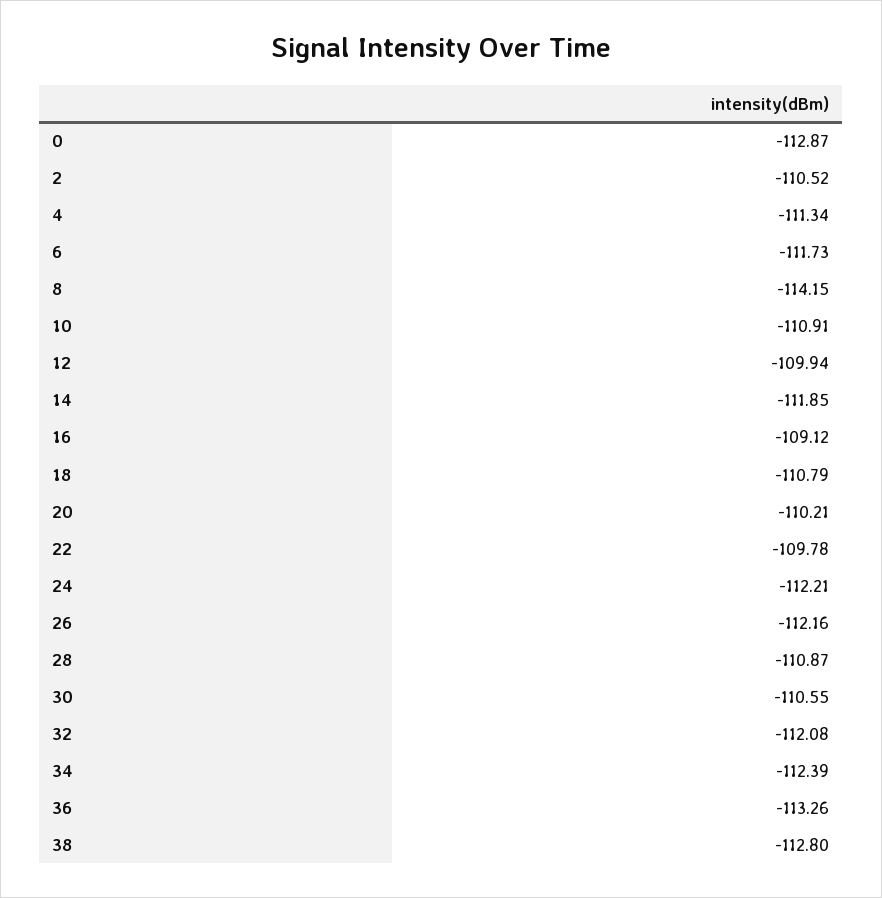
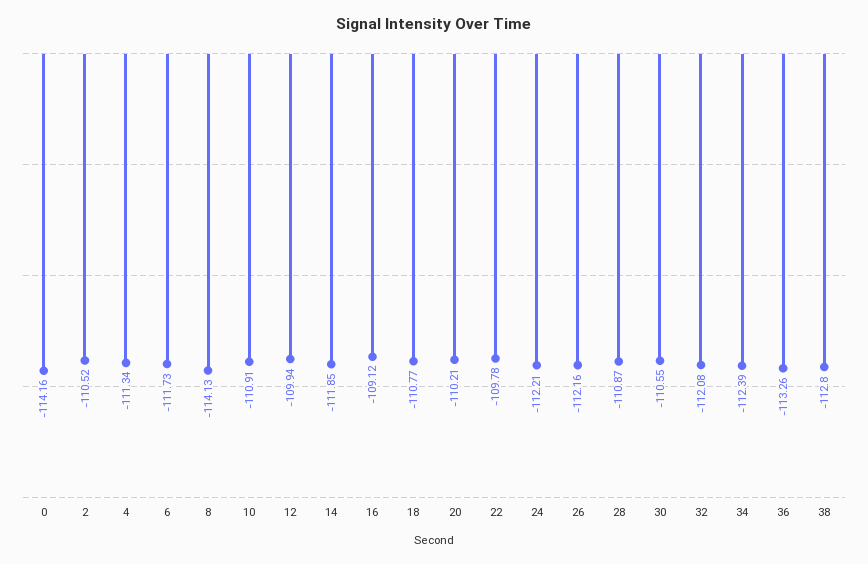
  {
-   "0": -112.87,
+   "0": -114.16,
    "2": -110.52,
    "4": -111.34,
    "6": -111.73,
-   "8": -114.15,
+   "8": -114.13,
    "10": -110.91,
    "12": -109.94,
    "14": -111.85,
    "16": -109.12,
-   "18": -110.79,
+   "18": -110.77,
    "20": -110.21,
    "22": -109.78,
    "24": -112.21,
    "26": -112.16,
    "28": -110.87,
    "30": -110.55,
    "32": -112.08,
    "34": -112.39,
    "36": -113.26,
    "38": -112.8
  }

